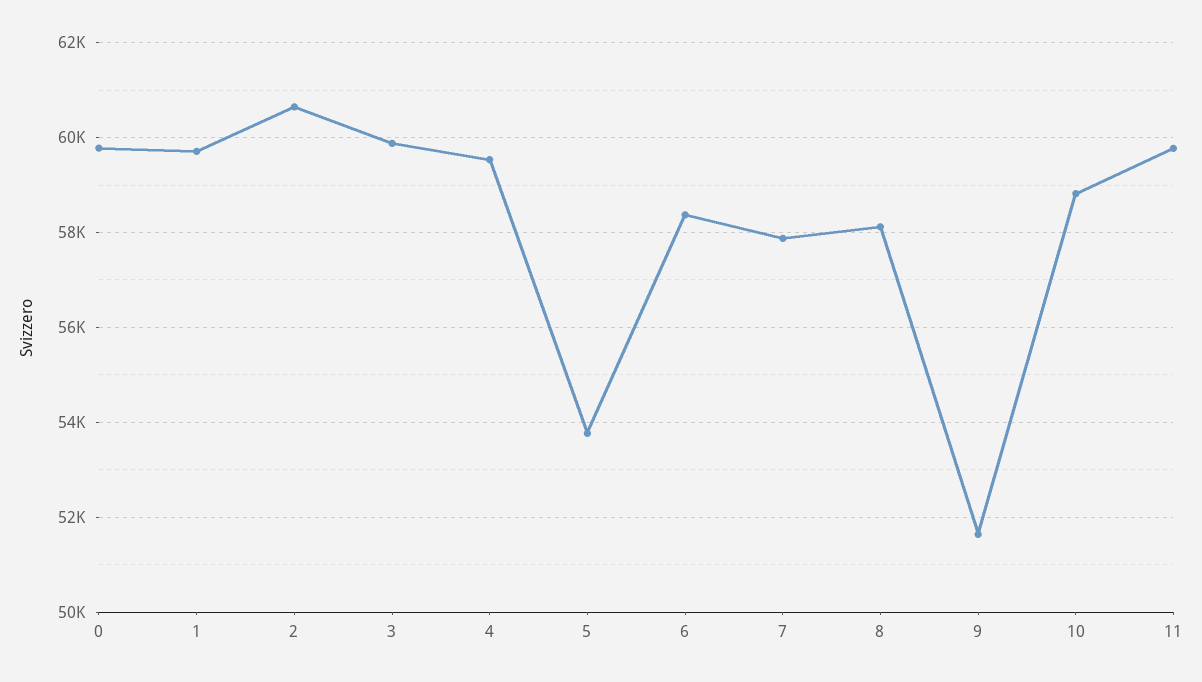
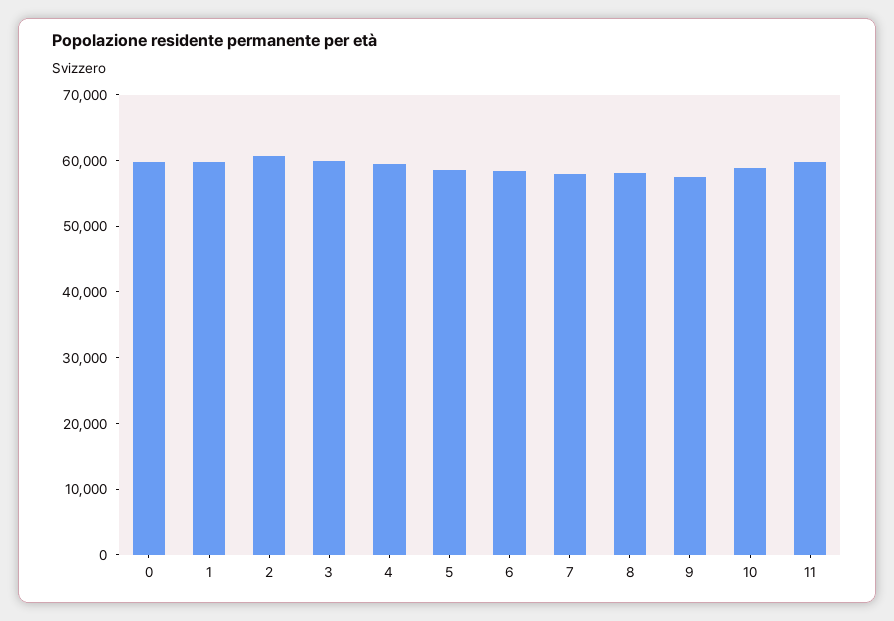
  {
    "0": 59800,
    "1": 59800,
    "2": 60600,
    "3": 59800,
    "4": 59600,
-   "5": 53800,
+   "5": 58000,
    "6": 58400,
    "7": 57800,
    "8": 58200,
-   "9": 51600,
+   "9": 58000,
    "10": 58800,
    "11": 59800
  }

